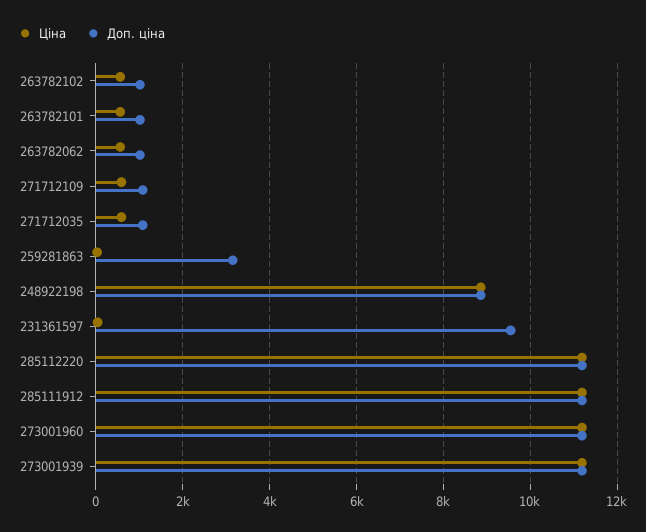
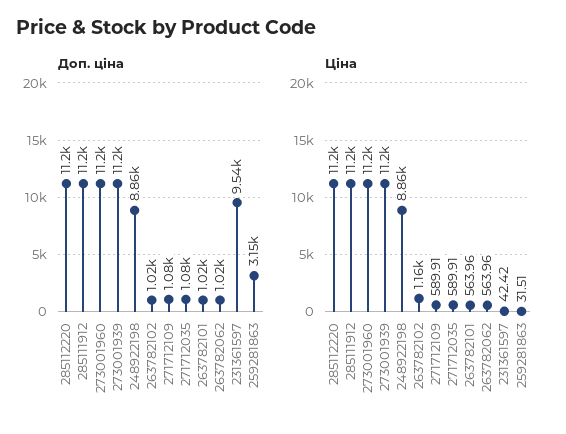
  {
    "Ціна": {
-     "263782102": 600,
+     "263782102": 1160,
      "263782101": 563.96,
      "263782062": 563.96,
      "271712109": 589.91,
      "271712035": 589.91,
      "259281863": 31.51,
      "248922198": 8860,
      "231361597": 42.42,
      "285112220": 11200,
      "285111912": 11200,
      "273001960": 11200,
      "273001939": 11200
    },
    "Доп. ціна": {
      "263782102": 1020,
      "263782101": 1020,
      "263782062": 1020,
      "271712109": 1080,
      "271712035": 1080,
      "259281863": 3150,
      "248922198": 8860,
      "231361597": 9540,
      "285112220": 11200,
      "285111912": 11200,
      "273001960": 11200,
      "273001939": 11200
    }
  }

